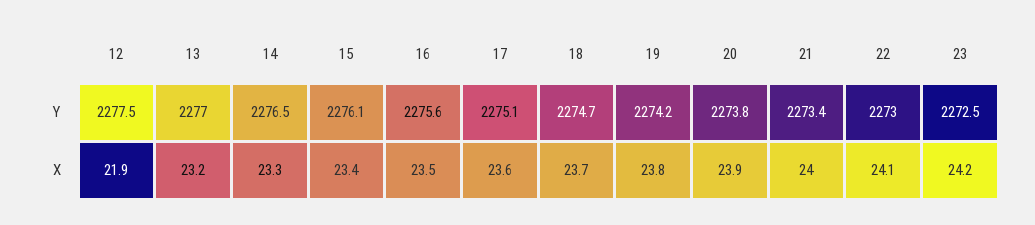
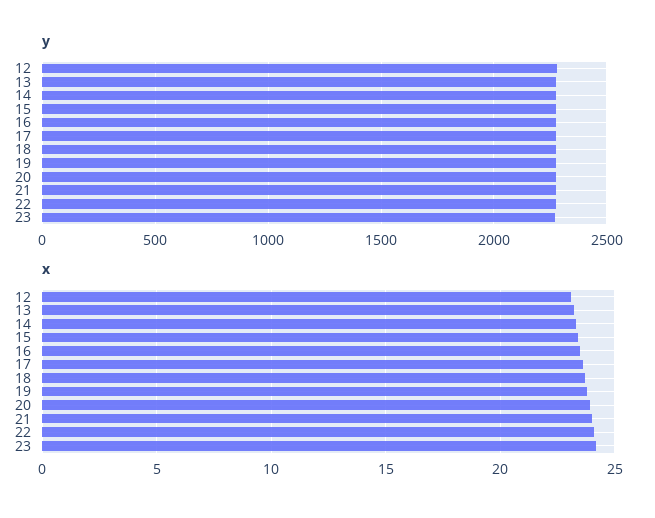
  {
    "Y": {
      "12": 2277.5,
      "13": 2277,
      "14": 2276.5,
      "15": 2276.1,
      "16": 2275.6,
      "17": 2275.1,
      "18": 2274.7,
      "19": 2274.2,
      "20": 2273.8,
      "21": 2273.4,
      "22": 2273,
      "23": 2272.5
    },
    "X": {
-     "12": 21.9,
+     "12": 23,
      "13": 23.2,
      "14": 23.3,
      "15": 23.4,
      "16": 23.5,
      "17": 23.6,
      "18": 23.7,
      "19": 23.8,
      "20": 23.9,
      "21": 24,
      "22": 24.1,
      "23": 24.2
    }
  }

